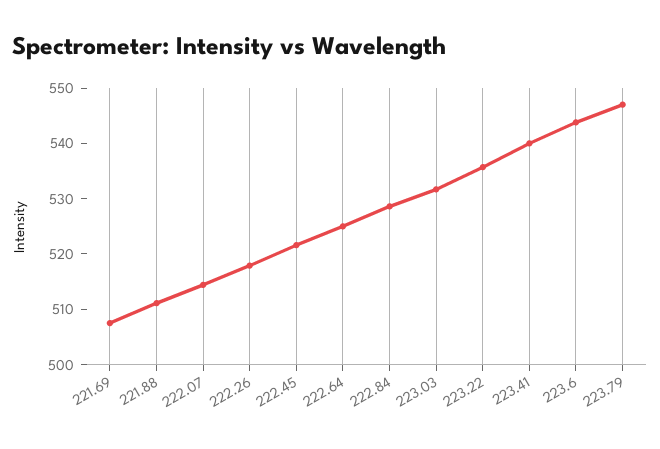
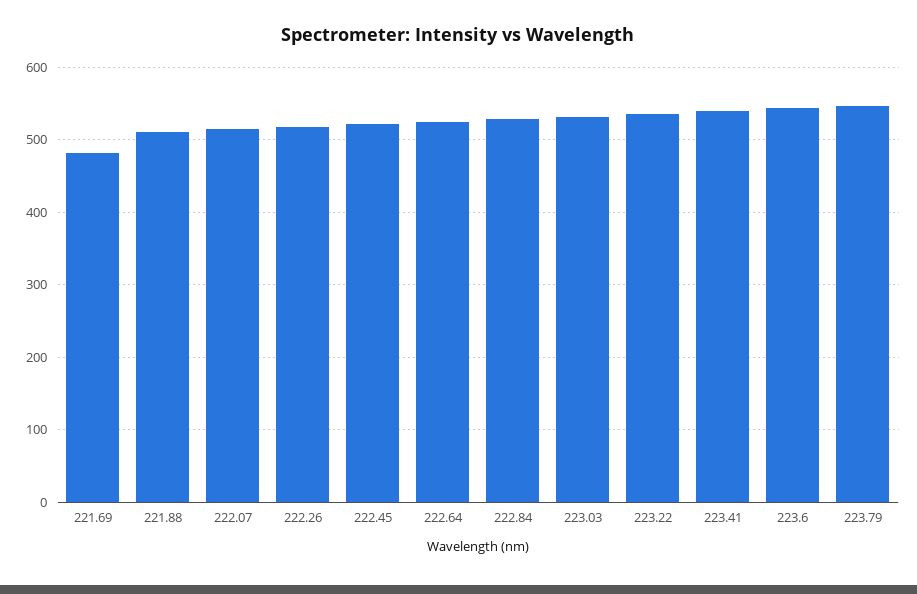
  {
-   "221.69": 508,
+   "221.69": 480,
    "221.88": 512,
    "222.07": 514,
    "222.26": 518,
    "222.45": 522,
    "222.64": 526,
    "222.84": 528,
    "223.03": 532,
    "223.22": 536,
    "223.41": 540,
    "223.6": 544,
    "223.79": 548
  }

